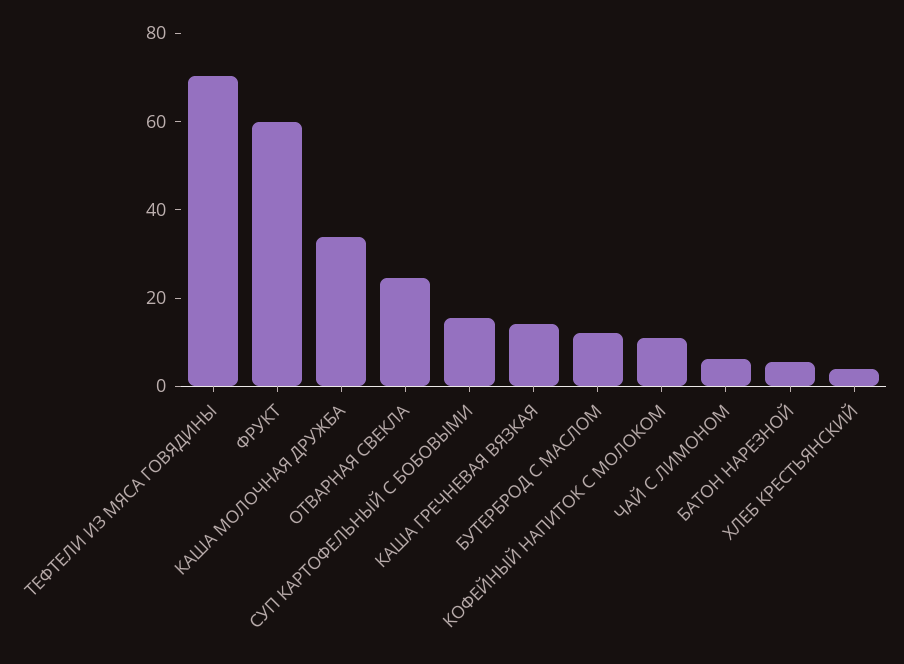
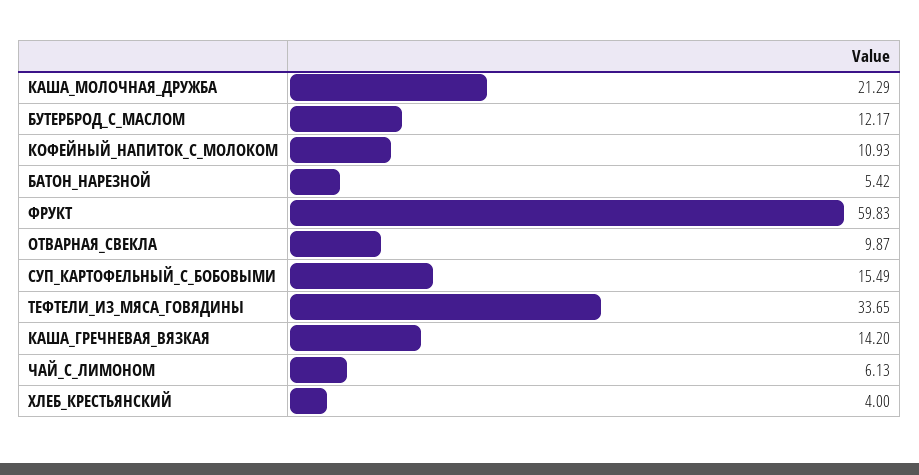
  {
-   "ТЕФТЕЛИ ИЗ МЯСА ГОВЯДИНЫ": 70,
+   "ТЕФТЕЛИ ИЗ МЯСА ГОВЯДИНЫ": 33.65,
    "ФРУКТ": 59.83,
-   "КАША МОЛОЧНАЯ ДРУЖБА": 35,
+   "КАША МОЛОЧНАЯ ДРУЖБА": 21.29,
-   "ОТВАРНАЯ СВЕКЛА": 25,
+   "ОТВАРНАЯ СВЕКЛА": 9.87,
    "СУП КАРТОФЕЛЬНЫЙ С БОБОВЫМИ": 15.49,
    "КАША ГРЕЧНЕВАЯ ВЯЗКАЯ": 14.2,
    "БУТЕРБРОД С МАСЛОМ": 12.17,
    "КОФЕЙНЫЙ НАПИТОК С МОЛОКОМ": 10.93,
    "ЧАЙ С ЛИМОНОМ": 6.13,
    "БАТОН НАРЕЗНОЙ": 5.42,
    "ХЛЕБ КРЕСТЬЯНСКИЙ": 4
  }

